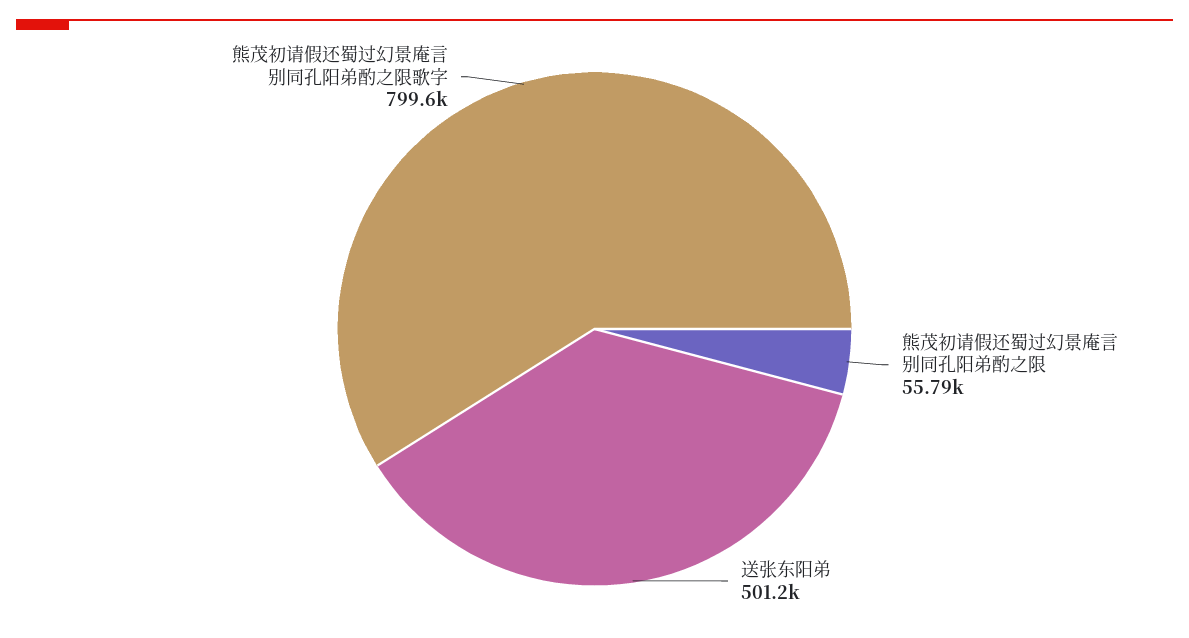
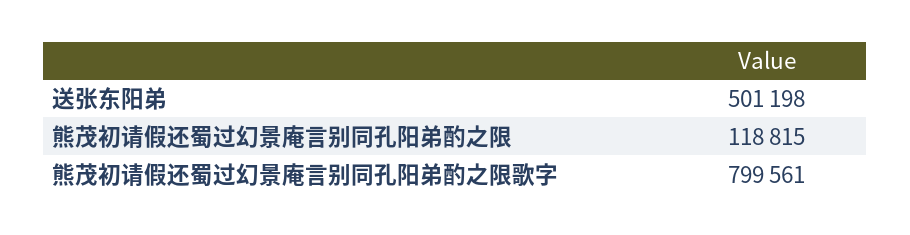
  {
-   "熊茂初请假还蜀过幻景庵言别同孔阳弟酌之限": 55790,
+   "熊茂初请假还蜀过幻景庵言别同孔阳弟酌之限": 118815,
    "送张东阳弟": 501198,
    "熊茂初请假还蜀过幻景庵言别同孔阳弟酌之限歌字": 799561
  }

